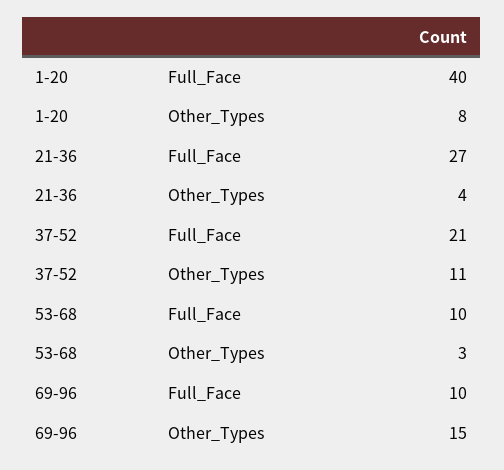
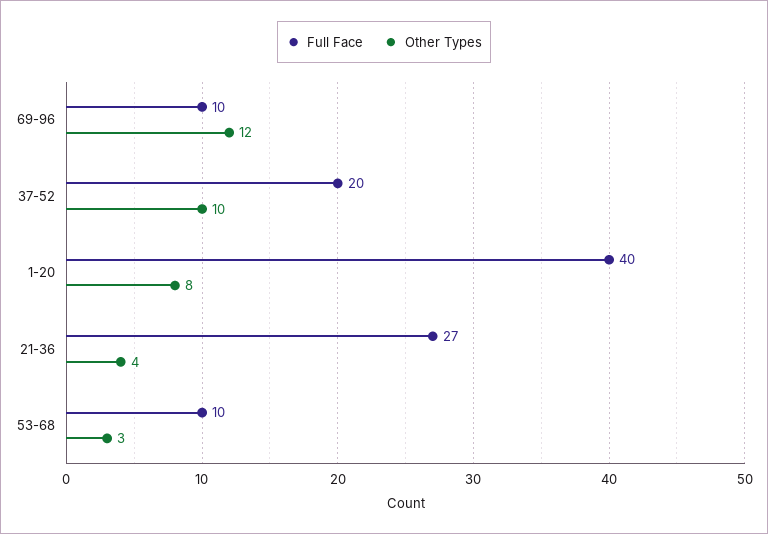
  {
    "Full_Face": {
      "1-20": 40,
      "21-36": 27,
-     "37-52": 21,
+     "37-52": 20,
      "53-68": 10,
      "69-96": 10
    },
    "Other_Types": {
      "1-20": 8,
      "21-36": 4,
-     "37-52": 11,
+     "37-52": 10,
      "53-68": 3,
-     "69-96": 15
+     "69-96": 12
    }
  }

